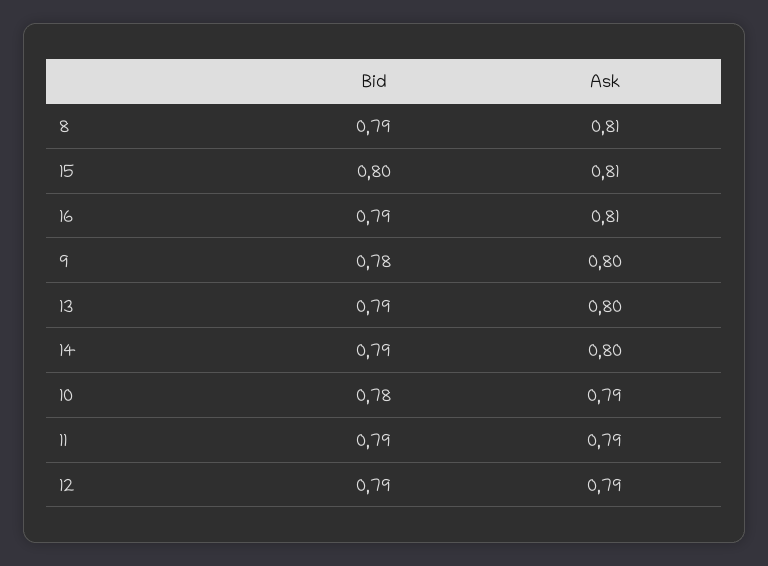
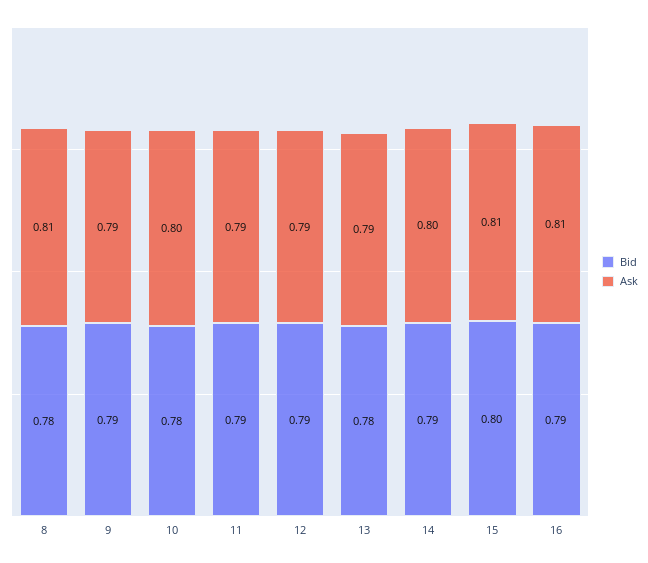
  {
    "Bid": {
-     "8": 0.79,
+     "8": 0.78,
      "15": 0.8,
      "16": 0.79,
-     "9": 0.78,
+     "9": 0.79,
-     "13": 0.79,
+     "13": 0.78,
      "14": 0.79,
      "10": 0.78,
      "11": 0.79,
      "12": 0.79
    },
    "Ask": {
      "8": 0.81,
      "15": 0.81,
      "16": 0.81,
-     "9": 0.8,
+     "9": 0.79,
-     "13": 0.8,
+     "13": 0.79,
      "14": 0.8,
-     "10": 0.79,
+     "10": 0.8,
      "11": 0.79,
      "12": 0.79
    }
  }

